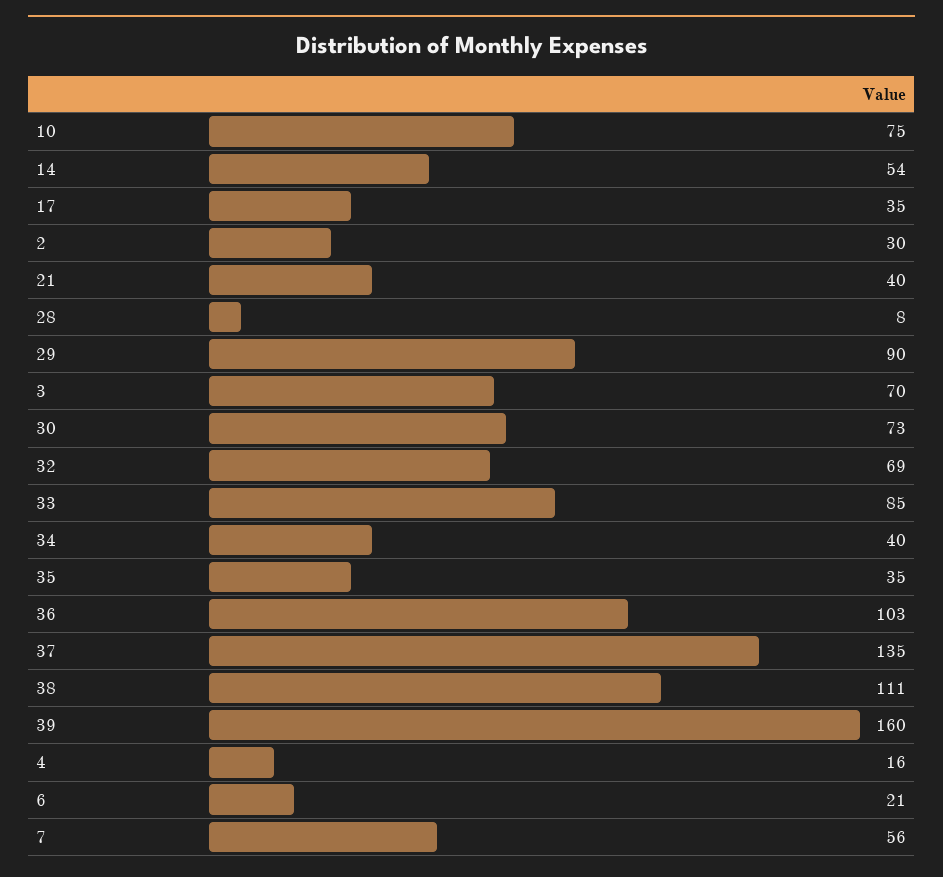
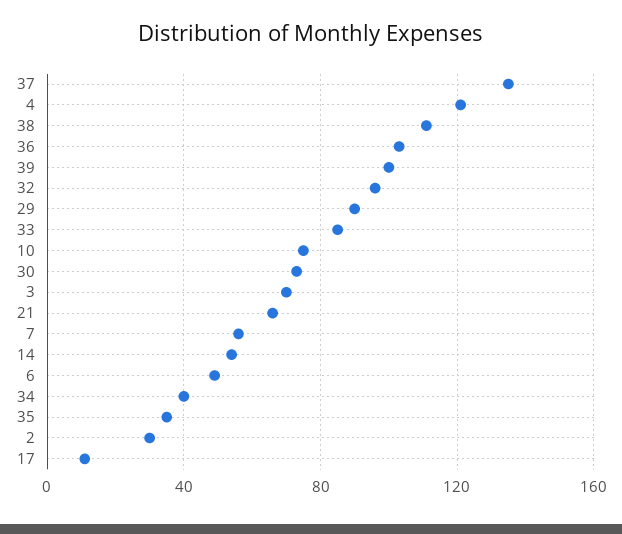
  {
    "10": 75,
    "14": 54,
-   "17": 35,
+   "17": 10,
    "2": 30,
-   "21": 40,
+   "21": 65,
-   "28": 8,
    "29": 90,
    "3": 70,
    "30": 73,
-   "32": 69,
+   "32": 95,
    "33": 85,
    "34": 40,
    "35": 35,
    "36": 103,
    "37": 135,
    "38": 111,
-   "39": 160,
+   "39": 100,
-   "4": 16,
+   "4": 120,
-   "6": 21,
+   "6": 50,
    "7": 56
  }

